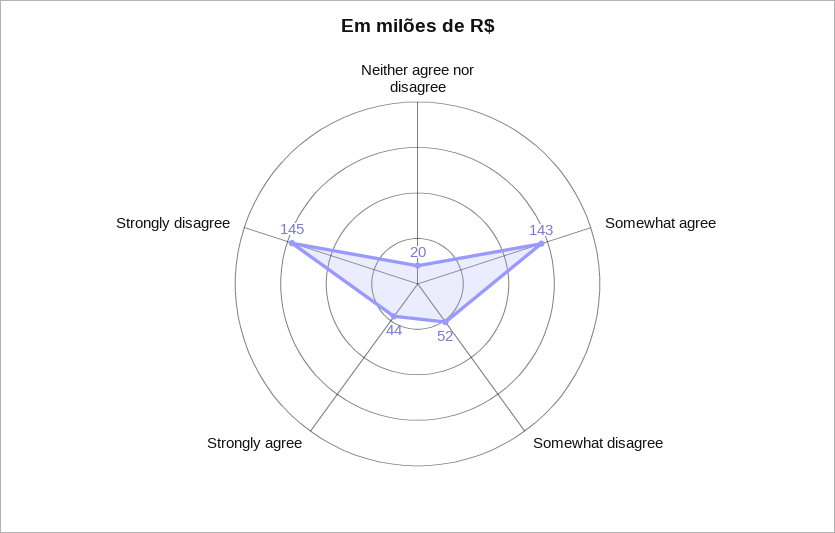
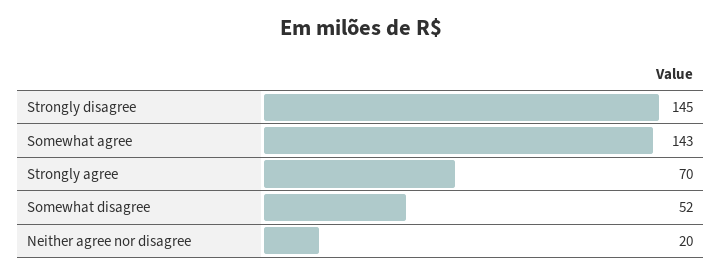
  {
    "Neither agree nor disagree": 20,
    "Somewhat agree": 143,
    "Somewhat disagree": 52,
-   "Strongly agree": 44,
+   "Strongly agree": 70,
    "Strongly disagree": 145
  }

